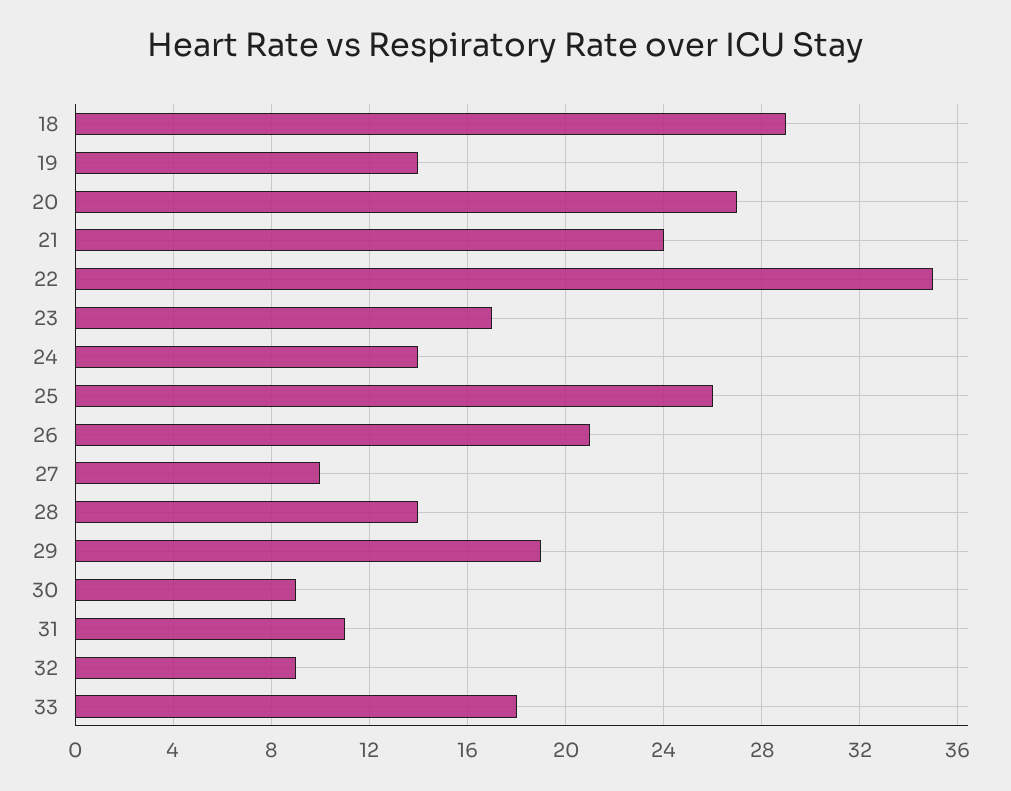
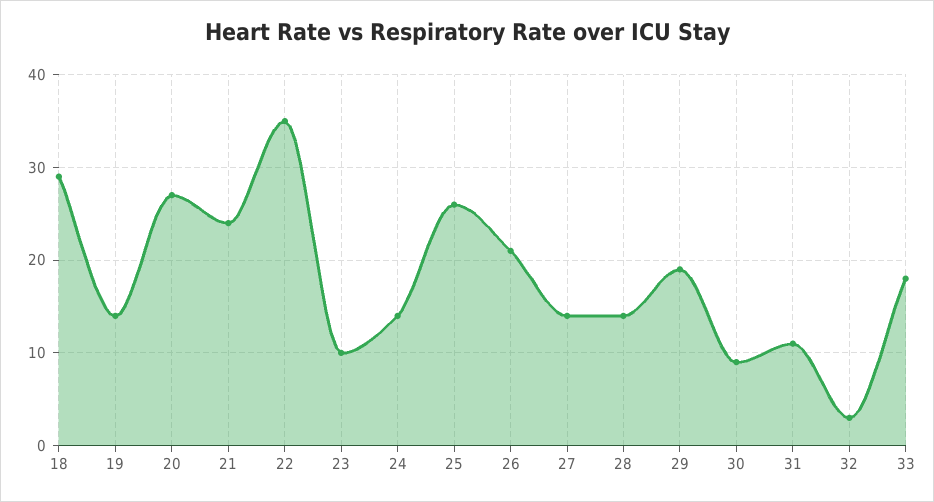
  {
    "18": 29,
    "19": 14,
    "20": 27,
    "21": 24,
    "22": 35,
-   "23": 17,
+   "23": 10,
    "24": 14,
    "25": 26,
    "26": 21,
-   "27": 10,
+   "27": 14,
    "28": 14,
    "29": 19,
    "30": 9,
    "31": 11,
-   "32": 9,
+   "32": 3,
    "33": 18
  }

